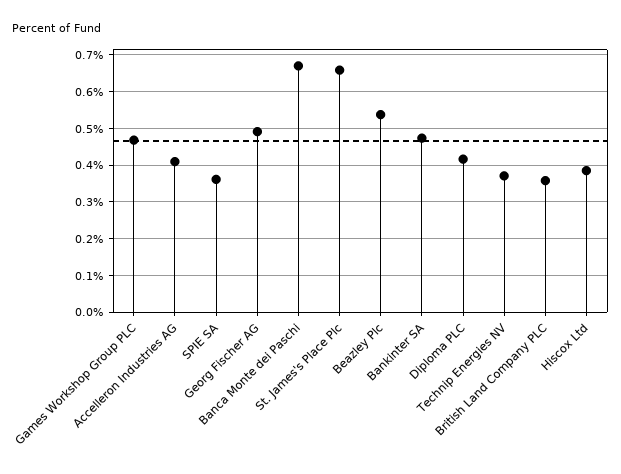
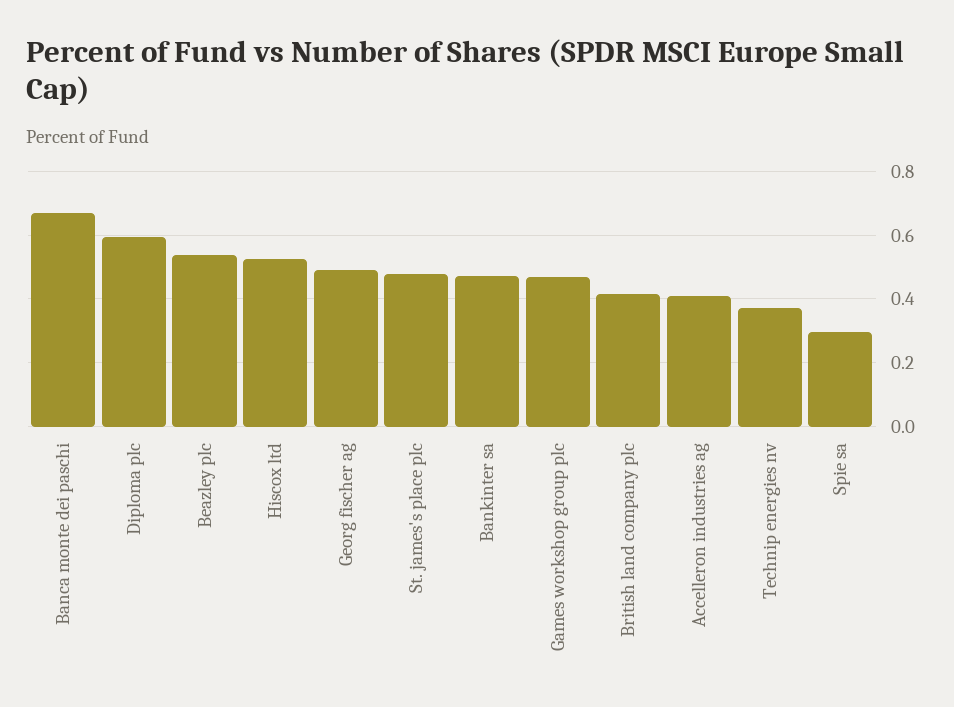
  {
    "Games Workshop Group PLC": 0.46,
    "Accelleron Industries AG": 0.4,
-   "SPIE SA": 0.36,
+   "SPIE SA": 0.3,
    "Georg Fischer AG": 0.5,
    "Banca Monte dei Paschi": 0.68,
-   "St. James's Place Plc": 0.66,
+   "St. James's Place Plc": 0.48,
    "Beazley Plc": 0.54,
    "Bankinter SA": 0.48,
-   "Diploma PLC": 0.42,
+   "Diploma PLC": 0.6,
    "Technip Energies NV": 0.38,
-   "British Land Company PLC": 0.36,
+   "British Land Company PLC": 0.42,
-   "Hiscox Ltd": 0.38
+   "Hiscox Ltd": 0.52
  }

